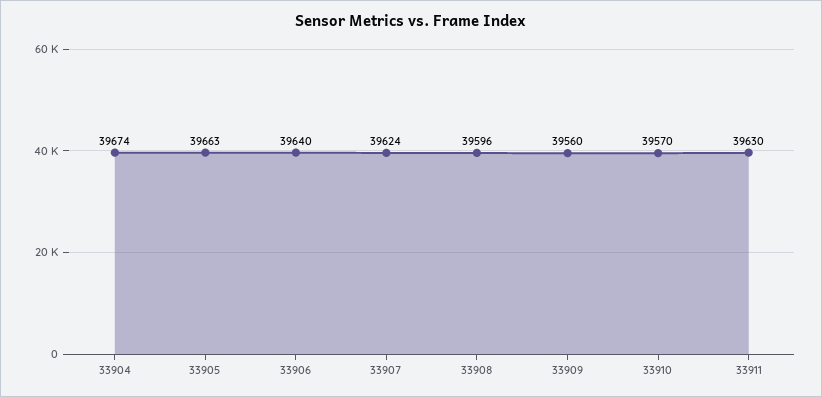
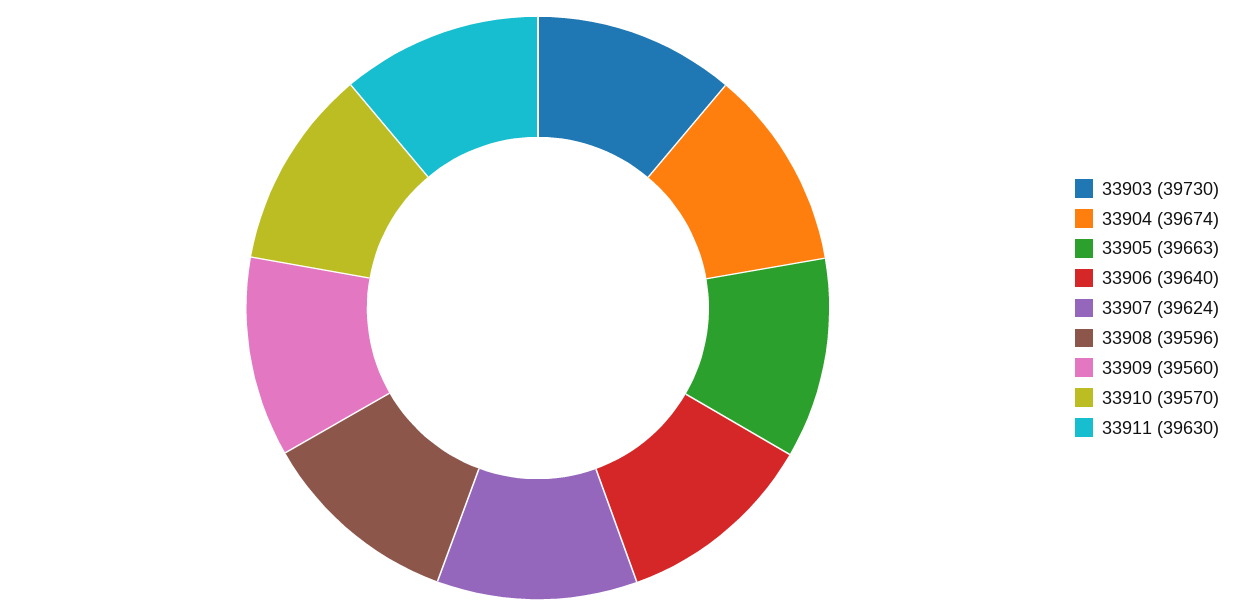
  {
    "33904": 39674,
    "33905": 39663,
    "33906": 39640,
    "33907": 39624,
    "33908": 39596,
    "33909": 39560,
    "33910": 39570,
-   "33911": 39630
+   "33911": 39630,
+   "33903": 39730
  }

